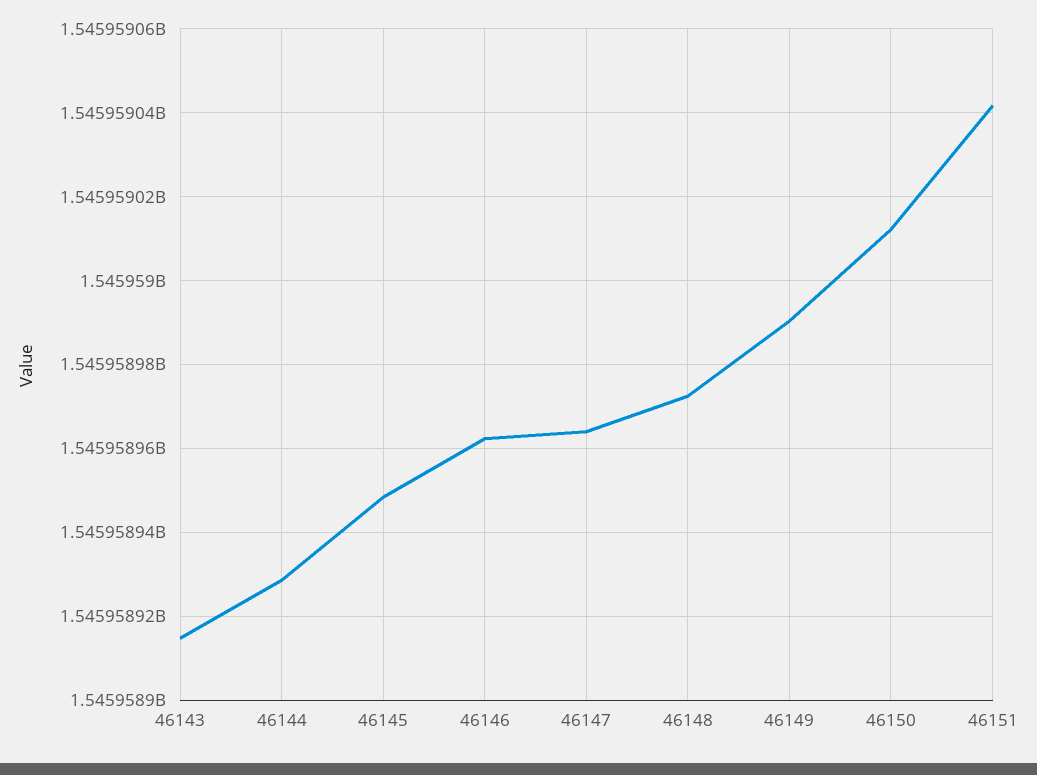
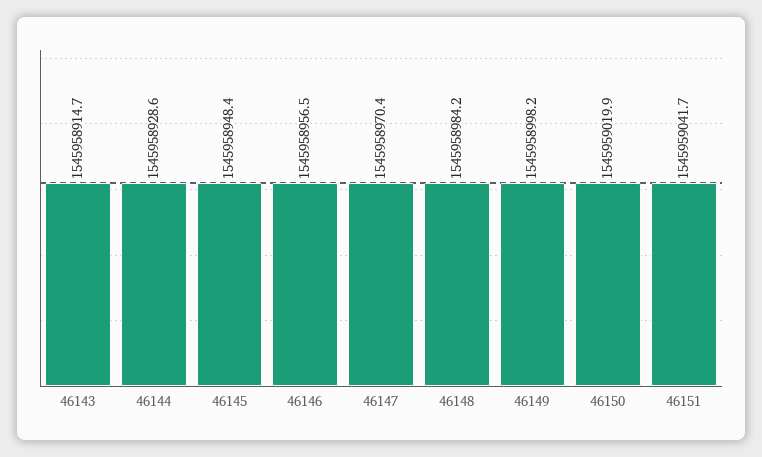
  {
    "46143": 1545958914.7,
    "46144": 1545958928.6,
    "46145": 1545958948.4,
-   "46146": 1545958962,
+   "46146": 1545958956.5,
-   "46147": 1545958964,
+   "46147": 1545958970.4,
-   "46148": 1545958972,
+   "46148": 1545958984.2,
-   "46149": 1545958990,
+   "46149": 1545958998.2,
-   "46150": 1545959012,
+   "46150": 1545959019.9,
    "46151": 1545959041.7
  }

